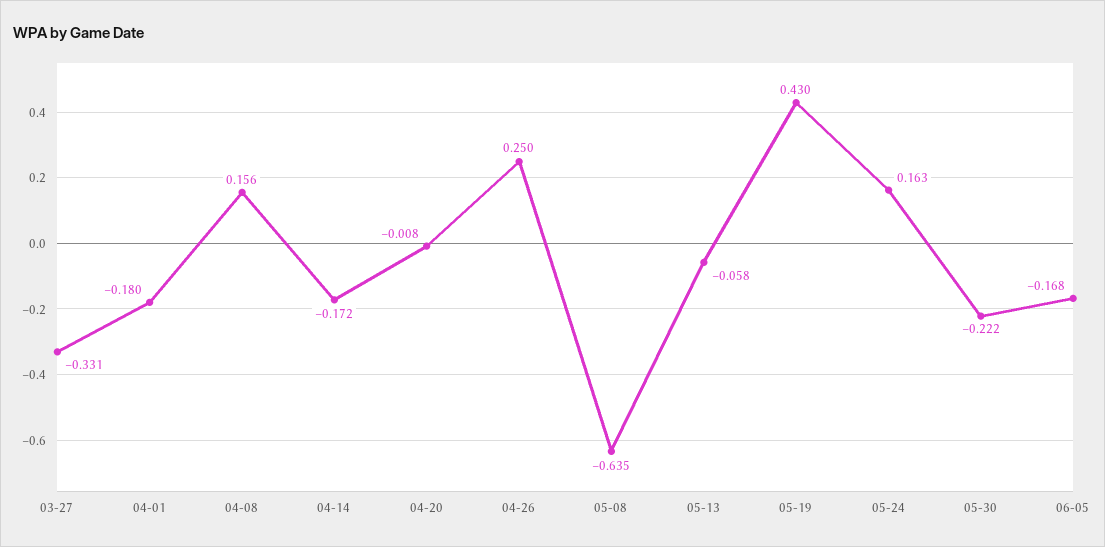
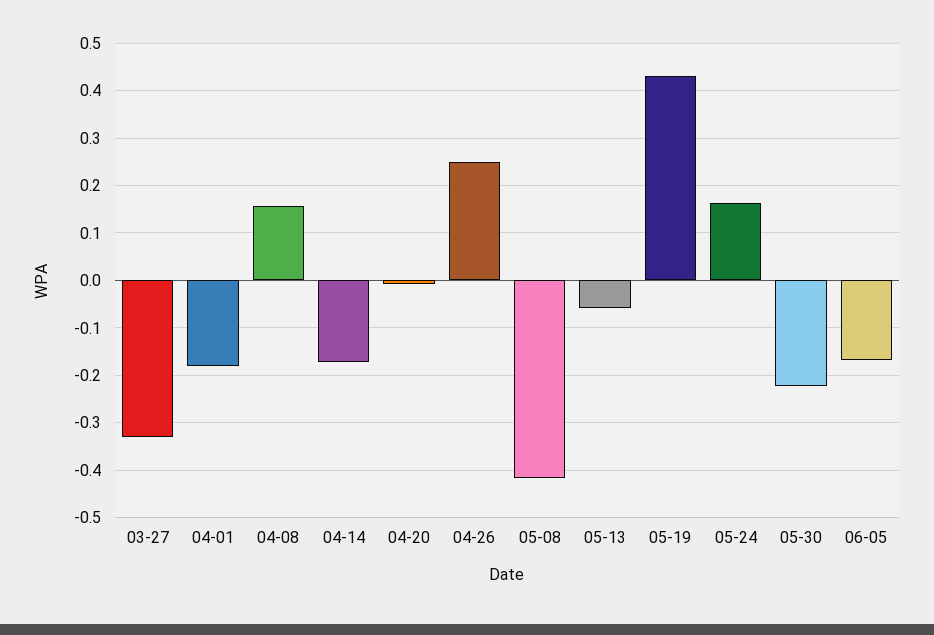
  {
    "03-27": -0.331,
    "04-01": -0.18,
    "04-08": 0.156,
    "04-14": -0.172,
    "04-20": -0.008,
    "04-26": 0.25,
-   "05-08": -0.635,
+   "05-08": -0.42,
    "05-13": -0.058,
    "05-19": 0.43,
    "05-24": 0.163,
    "05-30": -0.222,
    "06-05": -0.168
  }

